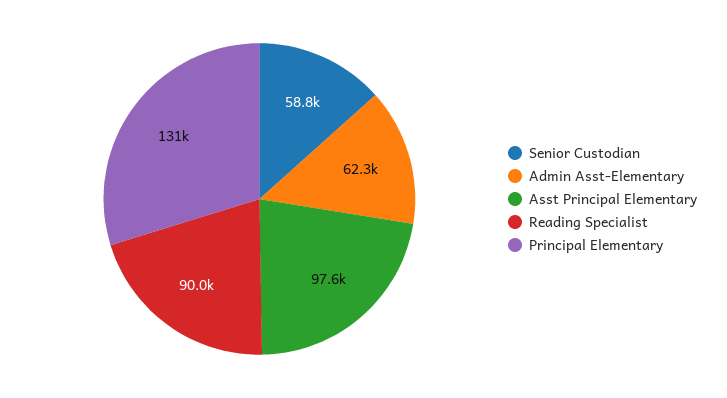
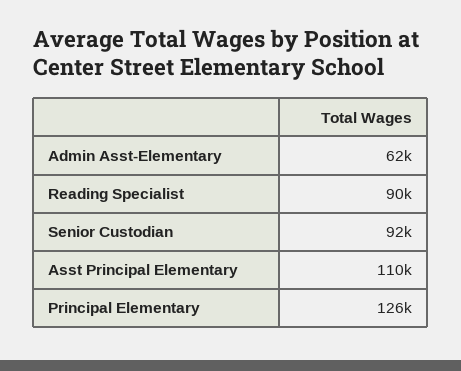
  {
-   "Senior Custodian": 58800,
+   "Senior Custodian": 92000,
    "Admin Asst-Elementary": 62300,
-   "Asst Principal Elementary": 97600,
+   "Asst Principal Elementary": 110000,
    "Reading Specialist": 90000,
-   "Principal Elementary": 131000
+   "Principal Elementary": 126000
  }

